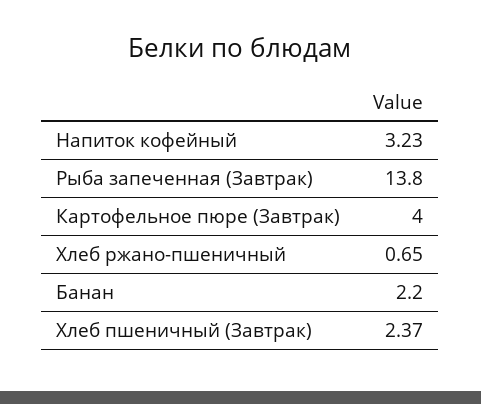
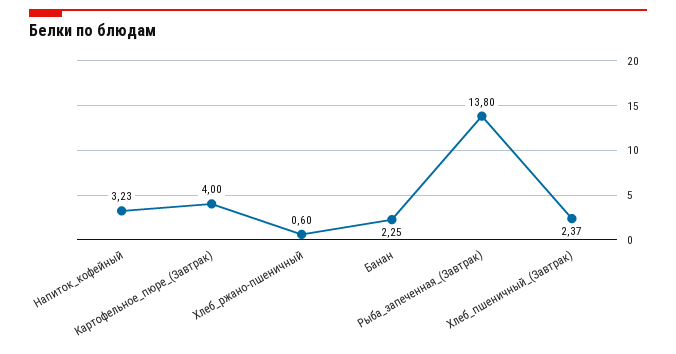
  {
    "Напиток кофейный": 3.23,
    "Рыба запеченная (Завтрак)": 13.8,
    "Картофельное пюре (Завтрак)": 4,
-   "Хлеб ржано-пшеничный": 0.65,
+   "Хлеб ржано-пшеничный": 0.6,
-   "Банан": 2.2,
+   "Банан": 2.25,
    "Хлеб пшеничный (Завтрак)": 2.37
  }

